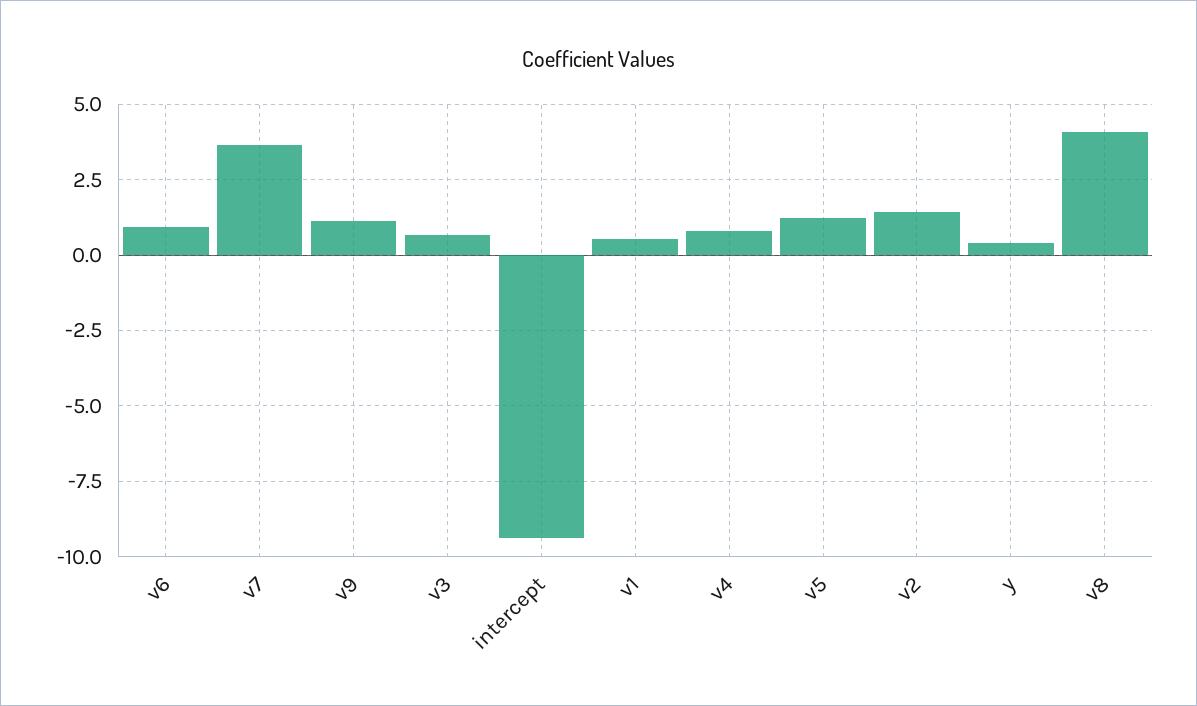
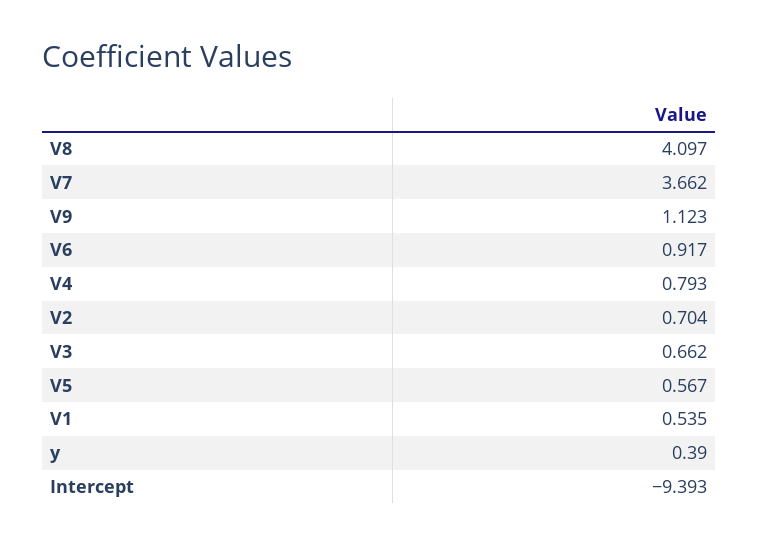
  {
    "v6": 0.917,
    "v7": 3.662,
    "v9": 1.123,
    "v3": 0.662,
    "intercept": -9.393,
    "v1": 0.535,
    "v4": 0.793,
-   "v5": 1.25,
+   "v5": 0.567,
-   "v2": 1.5,
+   "v2": 0.704,
    "y": 0.39,
    "v8": 4.097
  }

